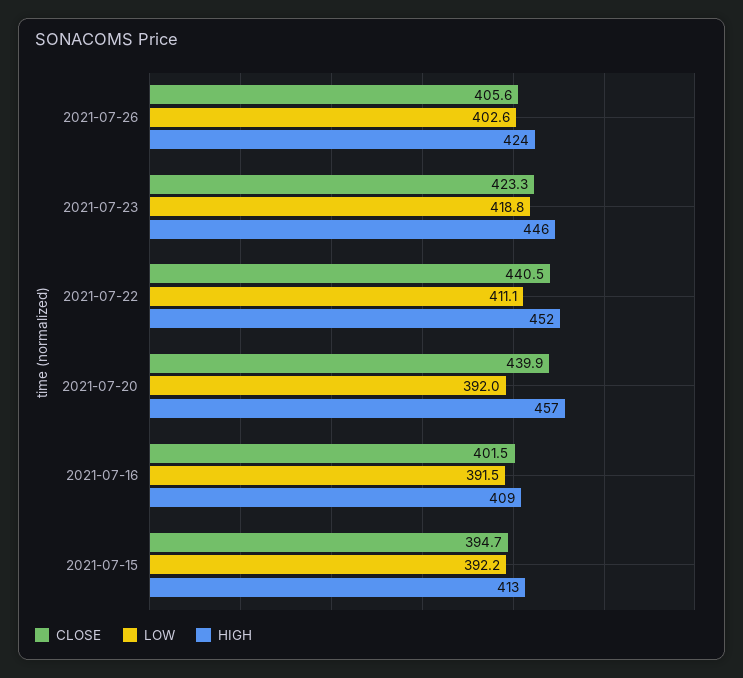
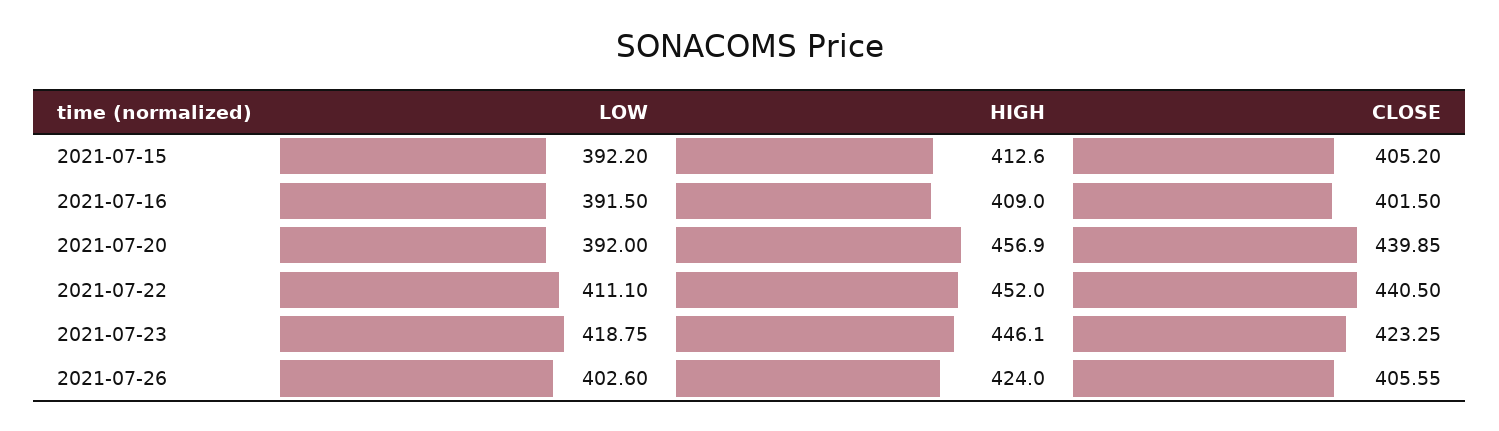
  {
    "CLOSE": {
      "2021-07-26": 405.55,
      "2021-07-23": 423.25,
      "2021-07-22": 440.5,
      "2021-07-20": 439.85,
      "2021-07-16": 401.5,
-     "2021-07-15": 394.7
+     "2021-07-15": 405.2
    },
    "LOW": {
      "2021-07-26": 402.6,
      "2021-07-23": 418.75,
      "2021-07-22": 411.1,
      "2021-07-20": 392,
      "2021-07-16": 391.5,
      "2021-07-15": 392.2
    },
    "HIGH": {
      "2021-07-26": 424,
      "2021-07-23": 446.1,
      "2021-07-22": 452,
      "2021-07-20": 456.9,
      "2021-07-16": 409,
      "2021-07-15": 412.6
    }
  }

